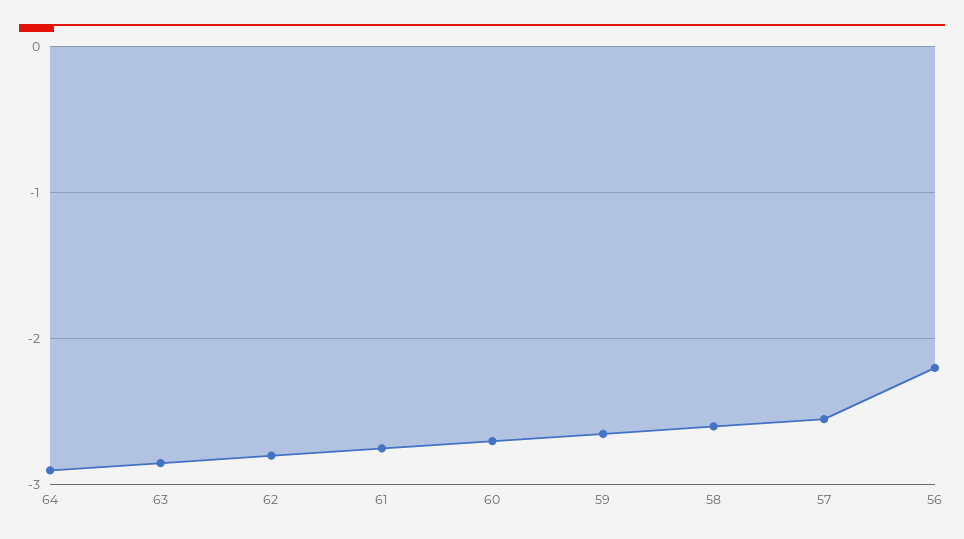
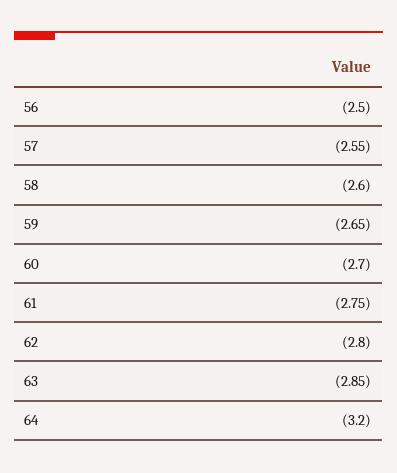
  {
-   "64": -2.9,
+   "64": -3.2,
    "63": -2.85,
    "62": -2.8,
    "61": -2.75,
    "60": -2.7,
    "59": -2.65,
    "58": -2.6,
    "57": -2.55,
-   "56": -2.2
+   "56": -2.5
  }

